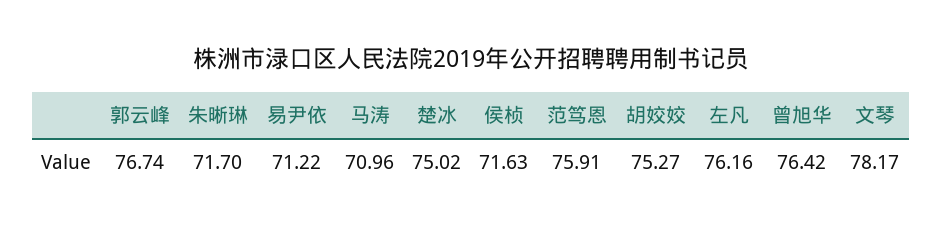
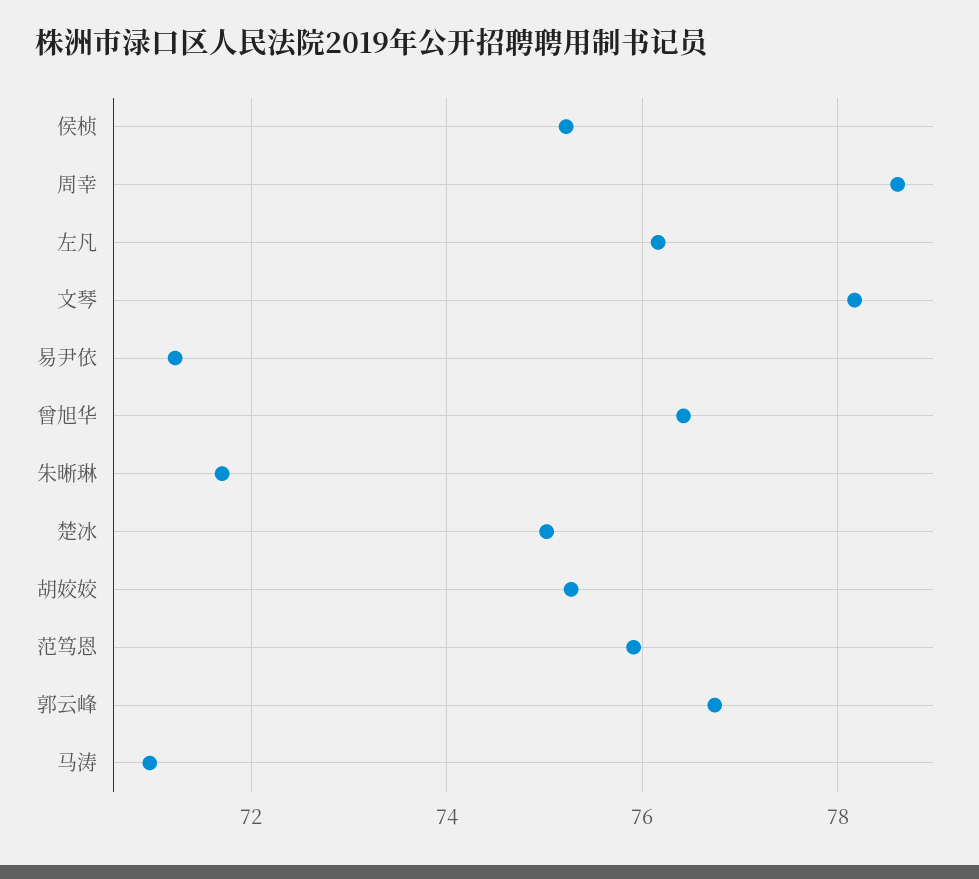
  {
    "郭云峰": 76.74,
    "朱晰琳": 71.7,
    "易尹依": 71.22,
    "马涛": 70.96,
    "楚冰": 75.02,
-   "侯桢": 71.63,
+   "侯桢": 75.2,
    "范笃恩": 75.91,
    "胡姣姣": 75.27,
    "左凡": 76.16,
    "曾旭华": 76.42,
-   "文琴": 78.17
+   "文琴": 78.17,
+   "周幸": 78.6
  }

